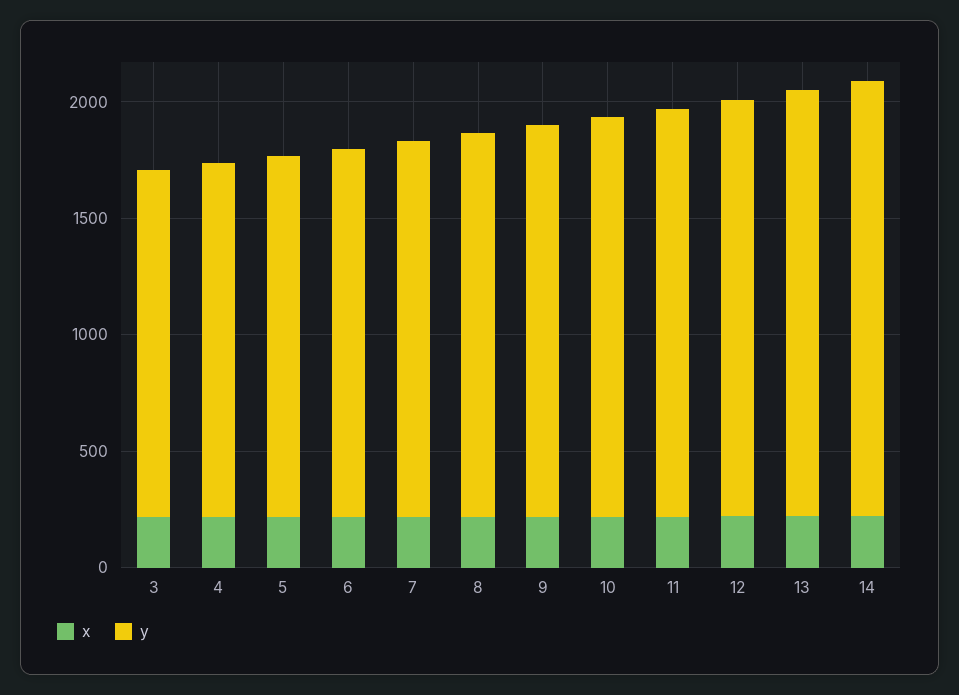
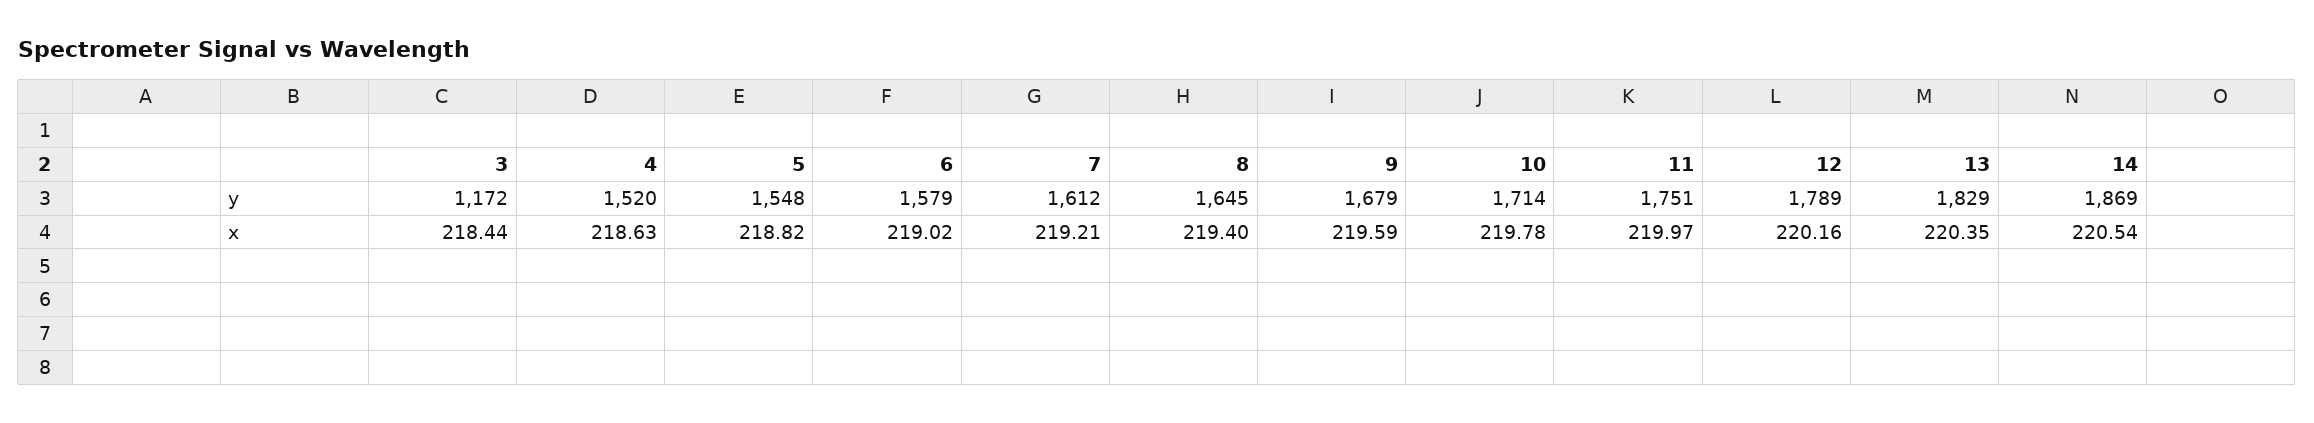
  {
    "x": {
      "3": 218.44,
      "4": 218.63,
      "5": 218.82,
      "6": 219.02,
      "7": 219.21,
      "8": 219.4,
      "9": 219.59,
      "10": 219.78,
      "11": 219.97,
      "12": 220.16,
      "13": 220.35,
      "14": 220.54
    },
    "y": {
-     "3": 1500,
+     "3": 1172,
      "4": 1520,
      "5": 1548,
      "6": 1579,
      "7": 1612,
      "8": 1645,
      "9": 1679,
      "10": 1714,
      "11": 1751,
      "12": 1789,
      "13": 1829,
      "14": 1869
    }
  }

